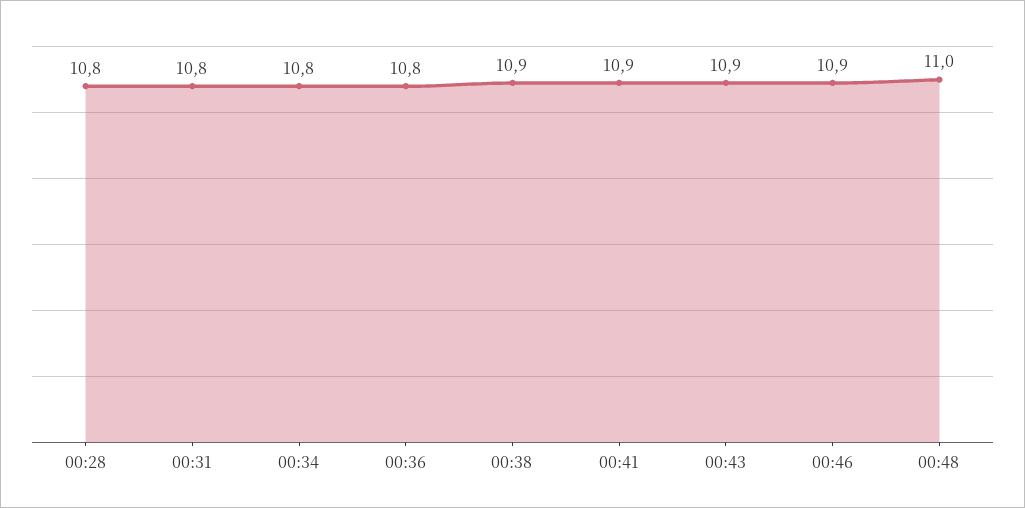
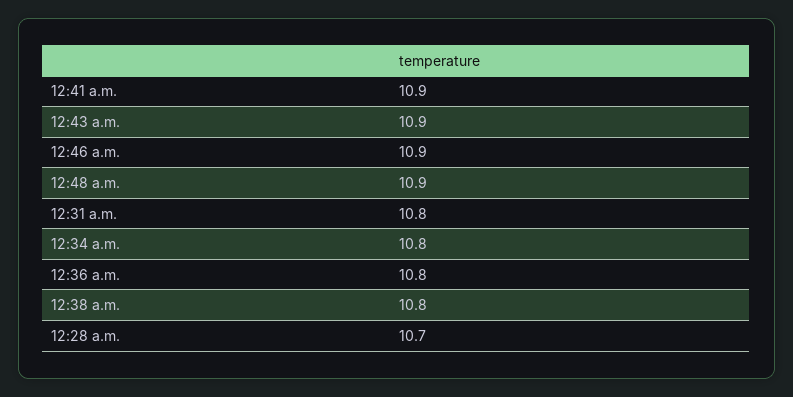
  {
-   "00:28": 10.8,
+   "00:28": 10.7,
    "00:31": 10.8,
    "00:34": 10.8,
    "00:36": 10.8,
-   "00:38": 10.9,
+   "00:38": 10.8,
    "00:41": 10.9,
    "00:43": 10.9,
    "00:46": 10.9,
-   "00:48": 11
+   "00:48": 10.9
  }

